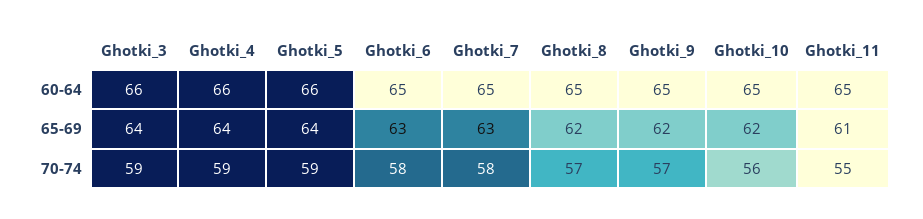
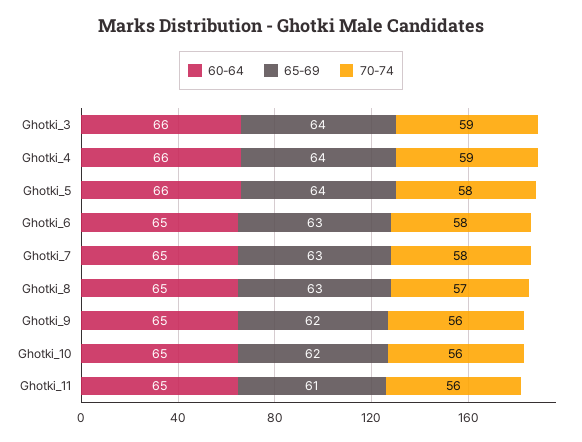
  {
    "60-64": {
      "Ghotki_3": 66,
      "Ghotki_4": 66,
      "Ghotki_5": 66,
      "Ghotki_6": 65,
      "Ghotki_7": 65,
      "Ghotki_8": 65,
      "Ghotki_9": 65,
      "Ghotki_10": 65,
      "Ghotki_11": 65
    },
    "65-69": {
      "Ghotki_3": 64,
      "Ghotki_4": 64,
      "Ghotki_5": 64,
      "Ghotki_6": 63,
      "Ghotki_7": 63,
-     "Ghotki_8": 62,
+     "Ghotki_8": 63,
      "Ghotki_9": 62,
      "Ghotki_10": 62,
      "Ghotki_11": 61
    },
    "70-74": {
      "Ghotki_3": 59,
      "Ghotki_4": 59,
-     "Ghotki_5": 59,
+     "Ghotki_5": 58,
      "Ghotki_6": 58,
      "Ghotki_7": 58,
      "Ghotki_8": 57,
-     "Ghotki_9": 57,
+     "Ghotki_9": 56,
      "Ghotki_10": 56,
-     "Ghotki_11": 55
+     "Ghotki_11": 56
    }
  }

